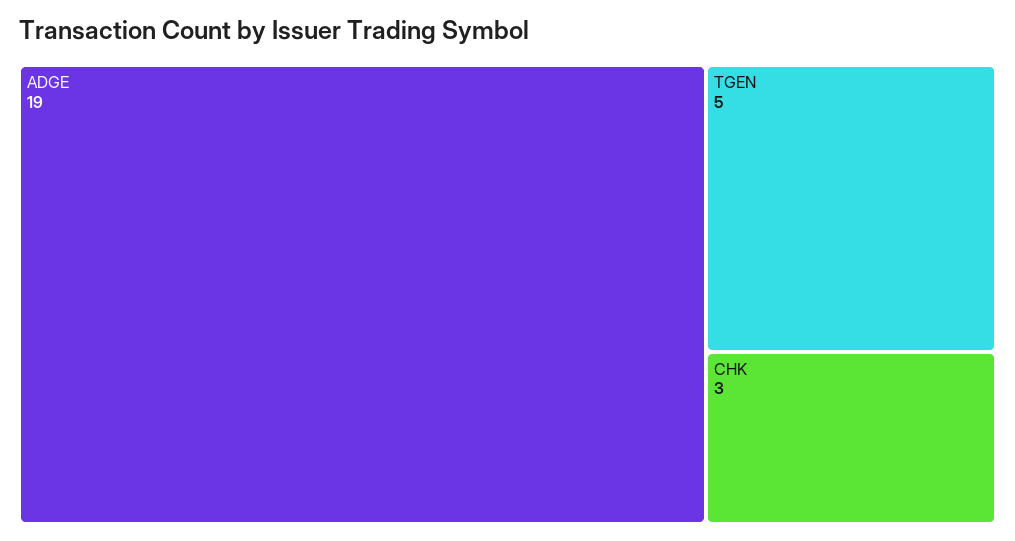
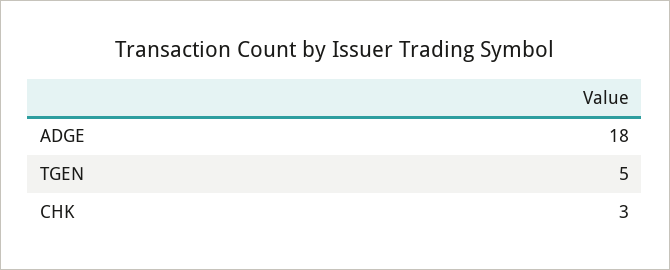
  {
-   "ADGE": 19,
+   "ADGE": 18,
    "TGEN": 5,
    "CHK": 3
  }

